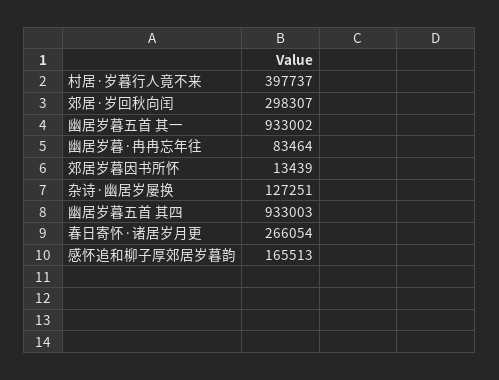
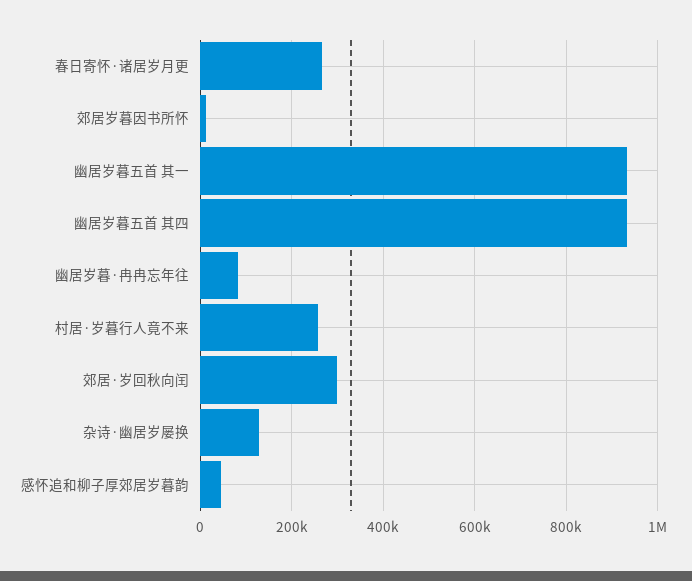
  {
-   "村居·岁暮行人竟不来": 397737,
+   "村居·岁暮行人竟不来": 260000,
    "郊居·岁回秋向闰": 298307,
    "幽居岁暮五首 其一": 933002,
    "幽居岁暮·冉冉忘年往": 83464,
    "郊居岁暮因书所怀": 13439,
    "杂诗·幽居岁屡换": 127251,
    "幽居岁暮五首 其四": 933003,
    "春日寄怀·诸居岁月更": 266054,
-   "感怀追和柳子厚郊居岁暮韵": 165513
+   "感怀追和柳子厚郊居岁暮韵": 40000
  }

